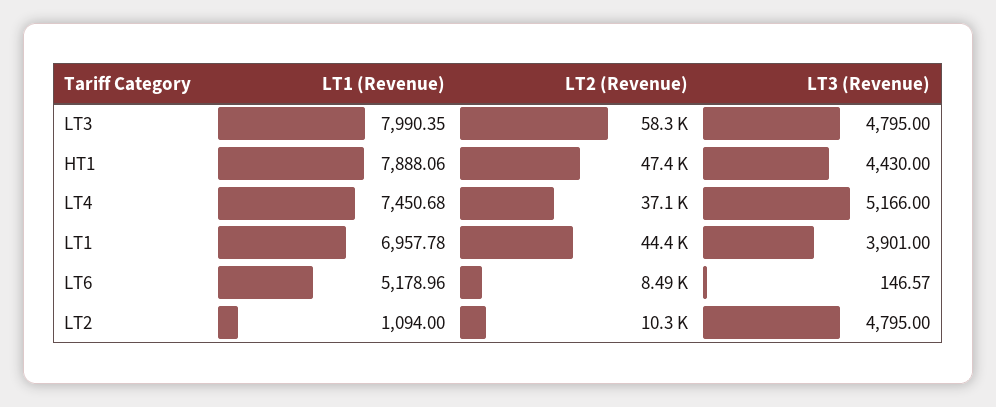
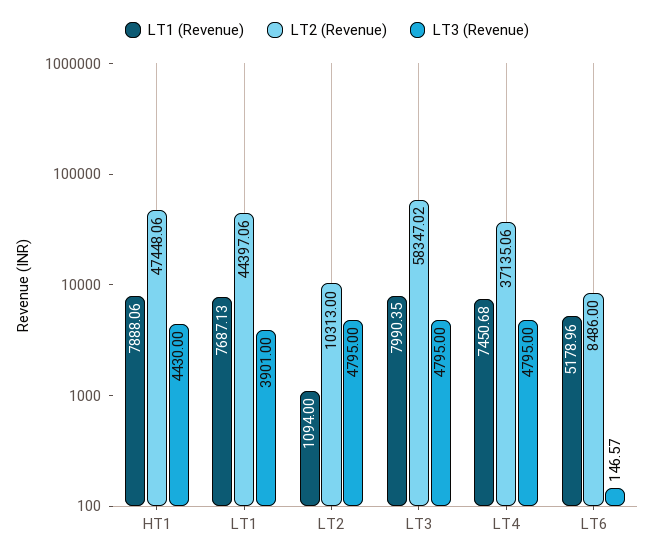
  {
    "LT1 (Revenue)": {
      "LT3": 7990.35,
      "HT1": 7888.06,
      "LT4": 7450.68,
-     "LT1": 6957.78,
+     "LT1": 7687.13,
      "LT6": 5178.96,
      "LT2": 1094
    },
    "LT2 (Revenue)": {
      "LT3": 58347.02,
      "HT1": 47448.06,
      "LT4": 37135.06,
      "LT1": 44397.06,
      "LT6": 8486,
      "LT2": 10313
    },
    "LT3 (Revenue)": {
      "LT3": 4795,
      "HT1": 4430,
-     "LT4": 5166,
+     "LT4": 4795,
      "LT1": 3901,
      "LT6": 146.57,
      "LT2": 4795
    }
  }

